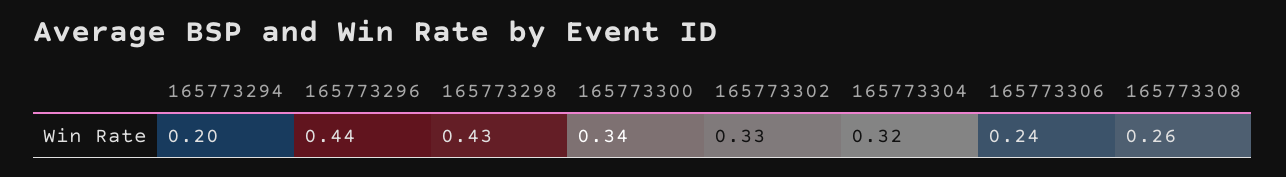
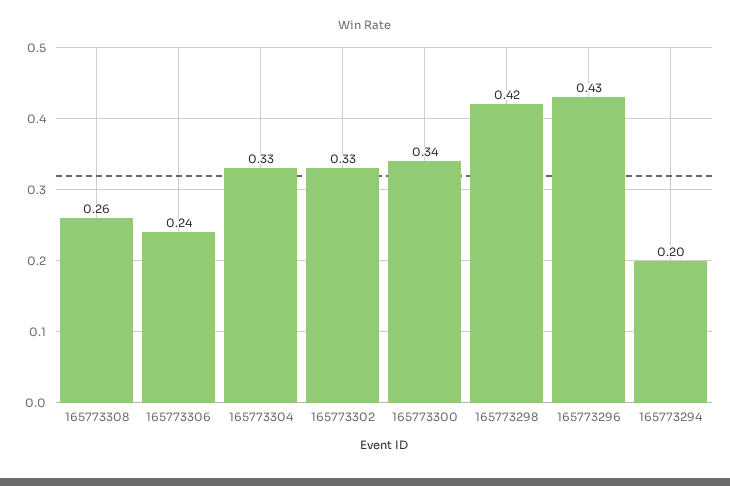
  {
    "165773294": 0.2,
-   "165773296": 0.44,
+   "165773296": 0.43,
-   "165773298": 0.43,
+   "165773298": 0.42,
    "165773300": 0.34,
    "165773302": 0.33,
-   "165773304": 0.32,
+   "165773304": 0.33,
    "165773306": 0.24,
    "165773308": 0.26
  }

